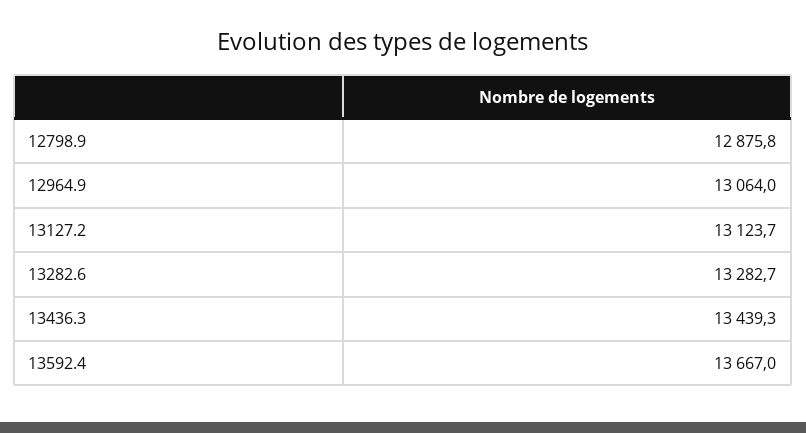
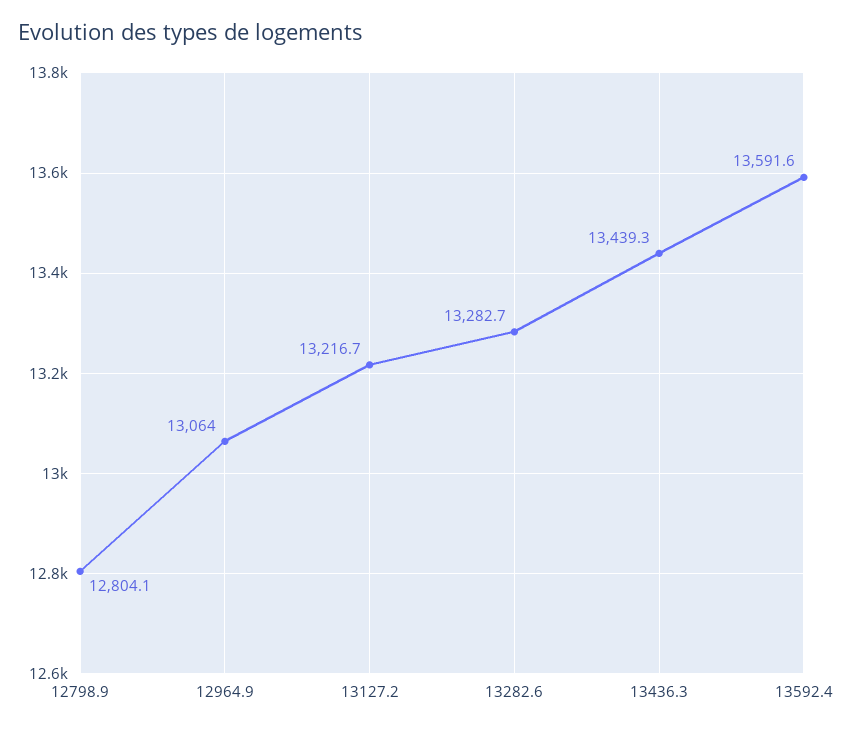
  {
-   "12798.9": 12875.8,
+   "12798.9": 12804.1,
    "12964.9": 13064,
-   "13127.2": 13123.7,
+   "13127.2": 13216.7,
    "13282.6": 13282.7,
    "13436.3": 13439.3,
-   "13592.4": 13667
+   "13592.4": 13591.6
  }

